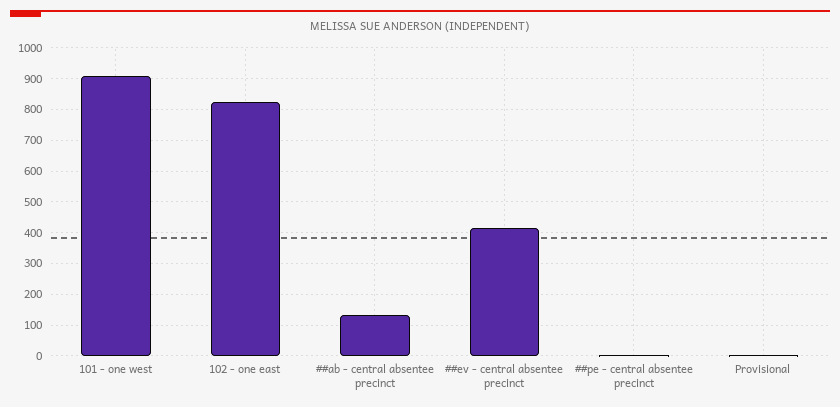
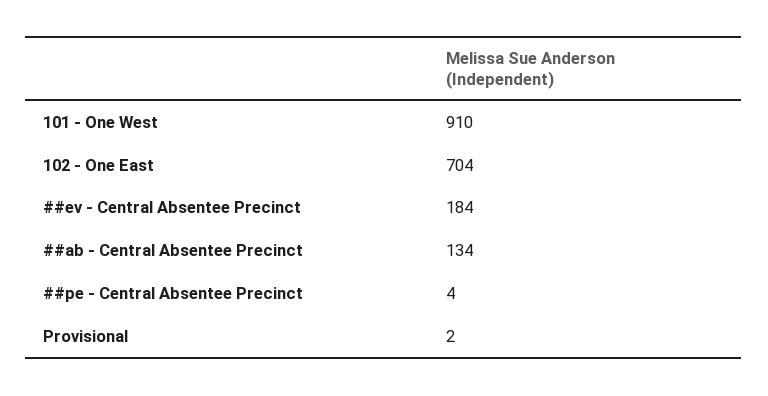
  {
    "101 - one west": 910,
-   "102 - one east": 820,
+   "102 - one east": 704,
    "##ab - central absentee precinct": 134,
-   "##ev - central absentee precinct": 420,
+   "##ev - central absentee precinct": 184,
    "##pe - central absentee precinct": 4,
    "Provisional": 2
  }

